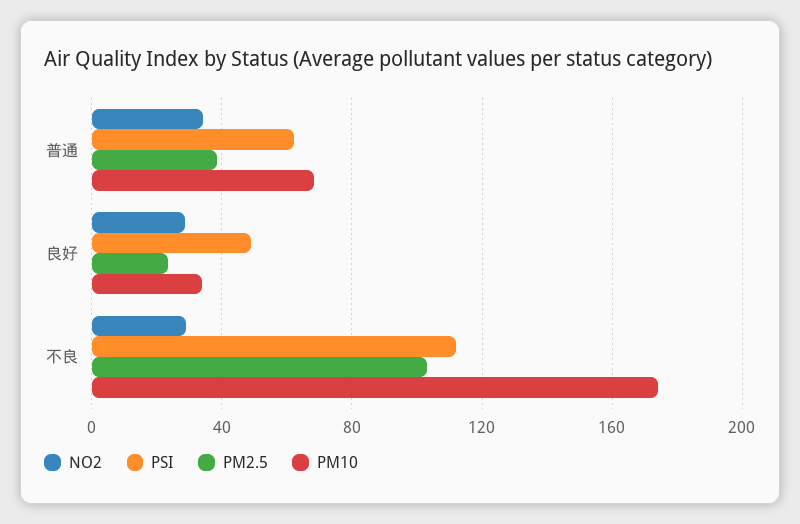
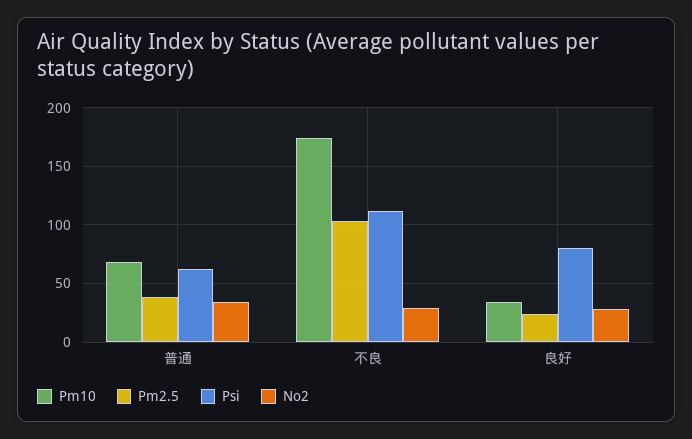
  {
    "NO2": {
      "普通": 35,
      "良好": 30,
      "不良": 30
    },
    "PSI": {
      "普通": 60,
-     "良好": 50,
+     "良好": 80,
      "不良": 110
    },
    "PM2.5": {
      "普通": 40,
      "良好": 25,
      "不良": 105
    },
    "PM10": {
      "普通": 70,
      "良好": 35,
      "不良": 175
    }
  }

